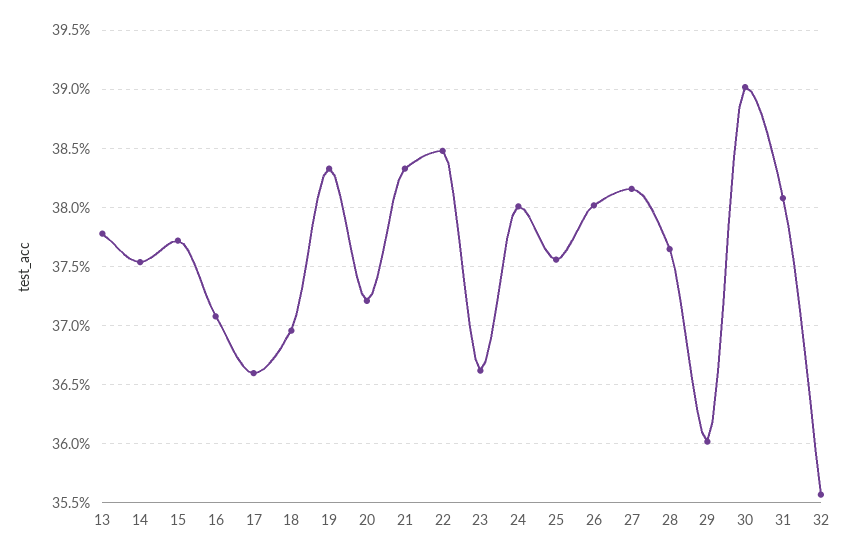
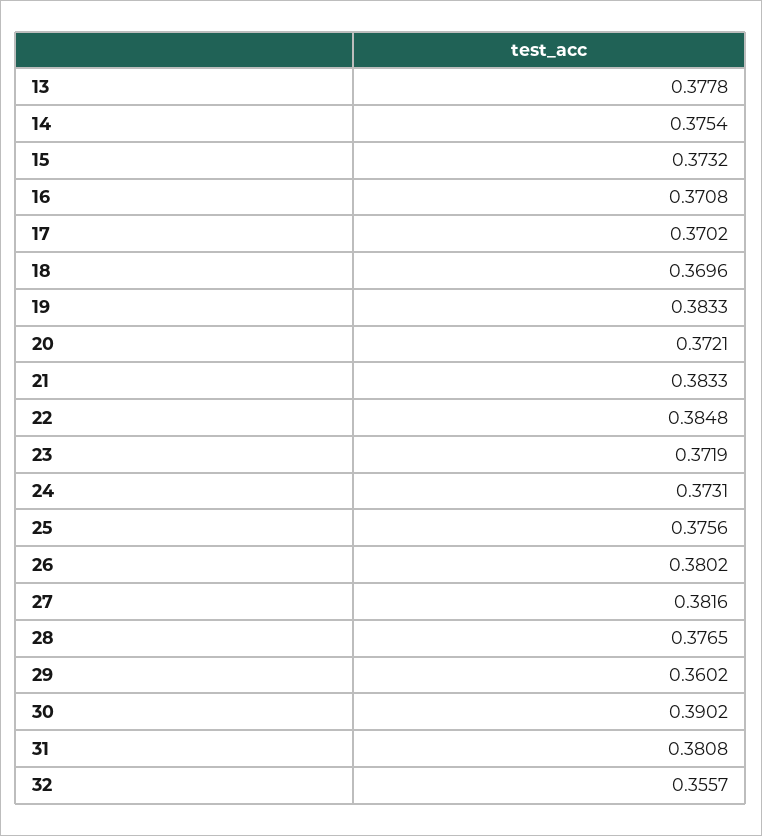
  {
    "13": 0.3778,
    "14": 0.3754,
-   "15": 0.377,
+   "15": 0.3732,
    "16": 0.3708,
-   "17": 0.366,
+   "17": 0.3702,
    "18": 0.3696,
    "19": 0.3833,
    "20": 0.3721,
    "21": 0.3833,
    "22": 0.3848,
-   "23": 0.366,
+   "23": 0.3719,
-   "24": 0.38,
+   "24": 0.3731,
    "25": 0.3756,
    "26": 0.3802,
    "27": 0.3816,
    "28": 0.3765,
    "29": 0.3602,
    "30": 0.3902,
    "31": 0.3808,
    "32": 0.3557
  }

